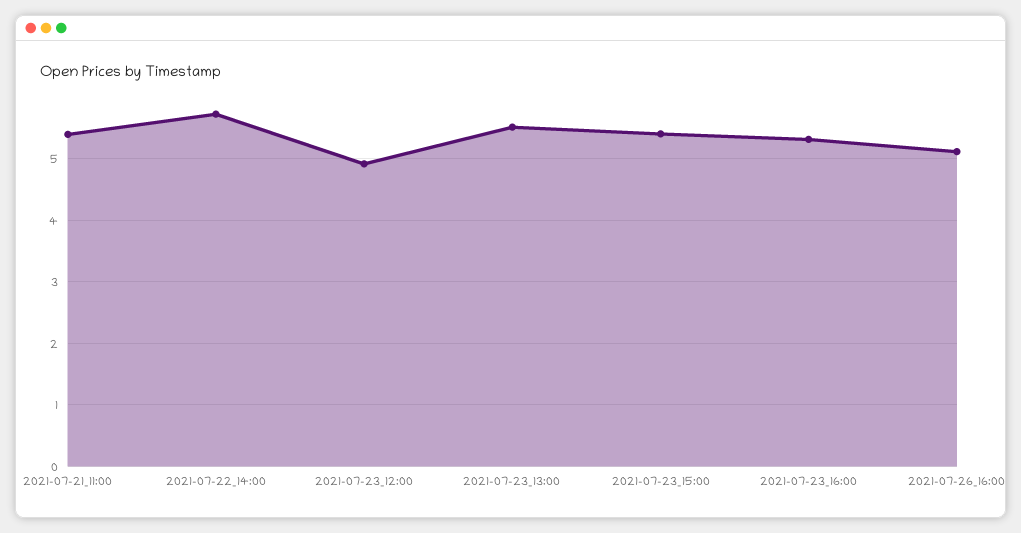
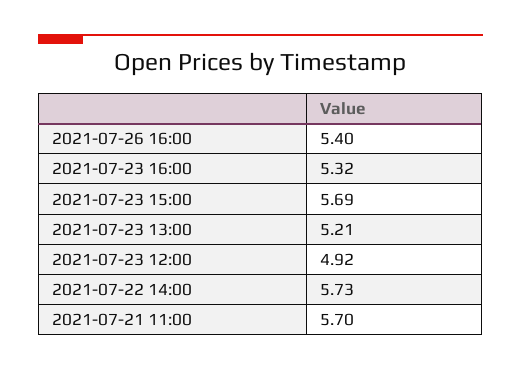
  {
-   "2021-07-21_11:00": 5.4,
+   "2021-07-21_11:00": 5.7,
    "2021-07-22_14:00": 5.73,
    "2021-07-23_12:00": 4.92,
-   "2021-07-23_13:00": 5.5,
+   "2021-07-23_13:00": 5.21,
-   "2021-07-23_15:00": 5.4,
+   "2021-07-23_15:00": 5.69,
    "2021-07-23_16:00": 5.32,
-   "2021-07-26_16:00": 5.1
+   "2021-07-26_16:00": 5.4
  }

